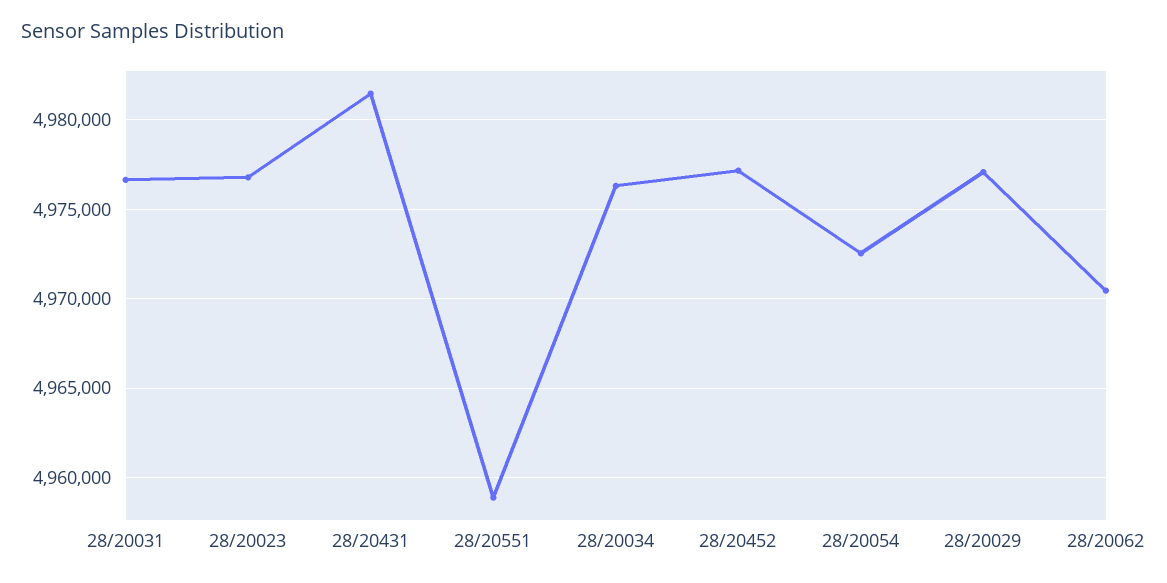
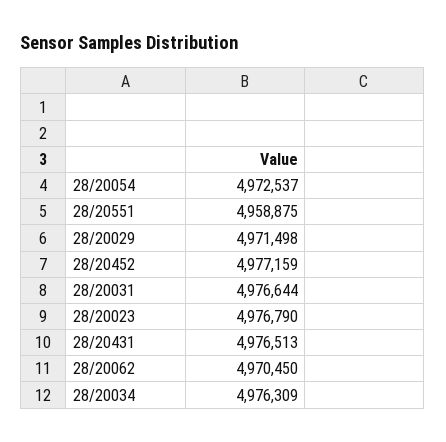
  {
    "28/20031": 4976644,
    "28/20023": 4976790,
-   "28/20431": 4981500,
+   "28/20431": 4976513,
    "28/20551": 4958875,
    "28/20034": 4976309,
    "28/20452": 4977159,
    "28/20054": 4972537,
-   "28/20029": 4977000,
+   "28/20029": 4971498,
    "28/20062": 4970450
  }

